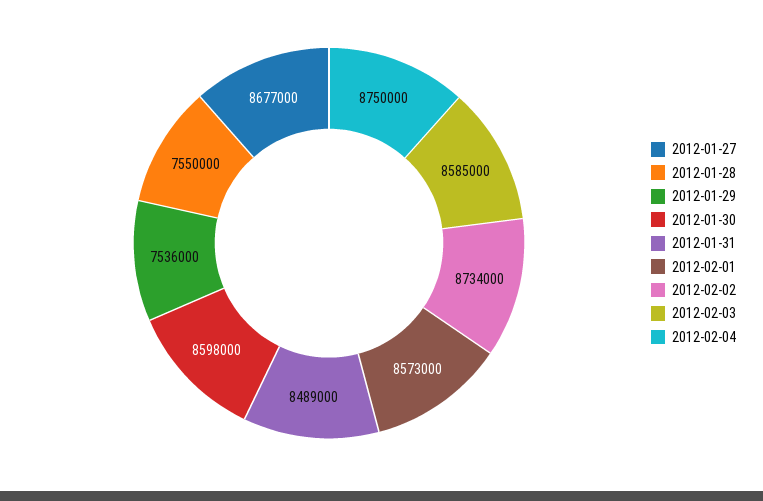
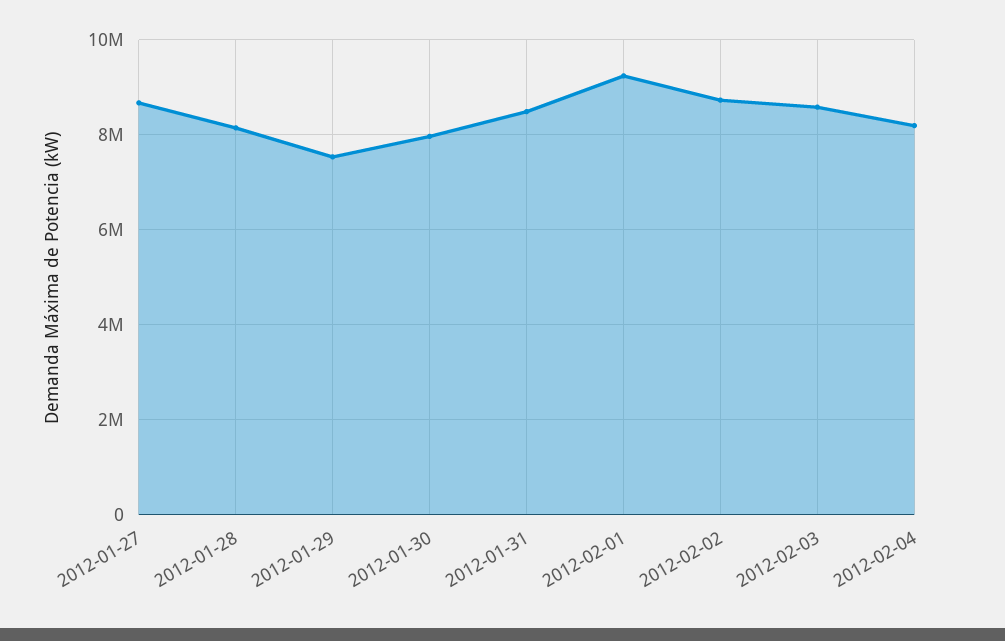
  {
    "2012-01-27": 8677000,
-   "2012-01-28": 7550000,
+   "2012-01-28": 8200000,
    "2012-01-29": 7536000,
-   "2012-01-30": 8598000,
+   "2012-01-30": 8000000,
    "2012-01-31": 8489000,
-   "2012-02-01": 8573000,
+   "2012-02-01": 9200000,
    "2012-02-02": 8734000,
    "2012-02-03": 8585000,
-   "2012-02-04": 8750000
+   "2012-02-04": 8200000
  }

